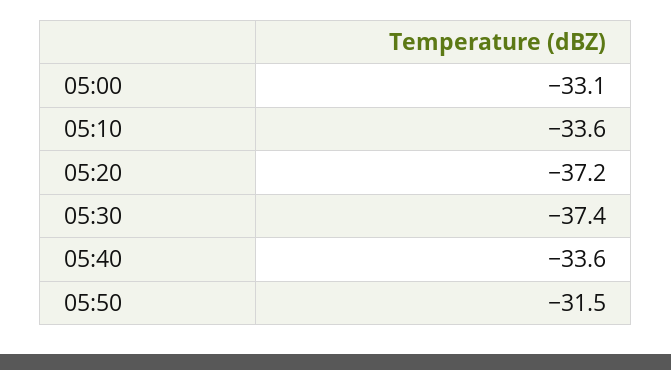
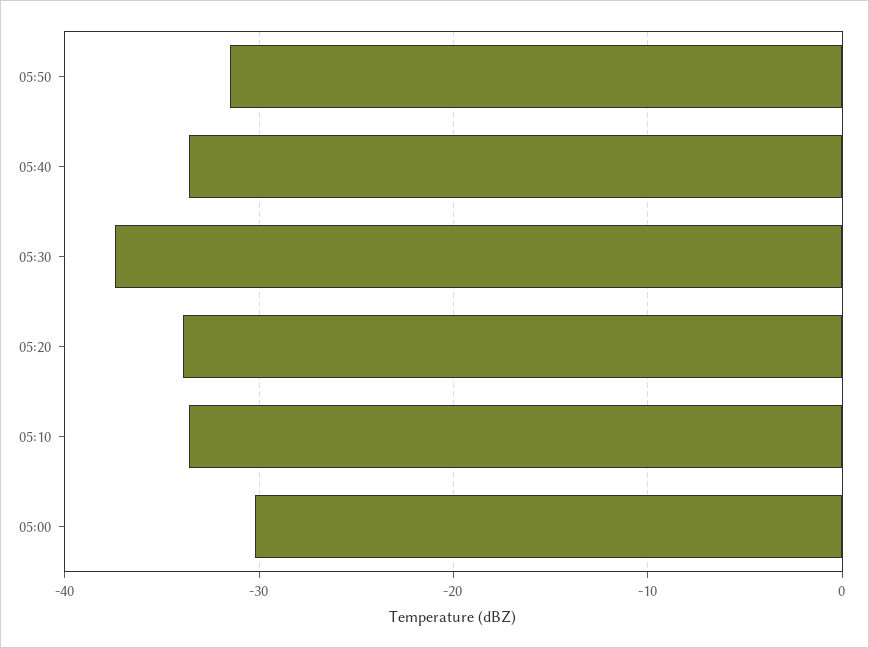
  {
-   "05:00": -33.1,
+   "05:00": -30,
    "05:10": -33.6,
-   "05:20": -37.2,
+   "05:20": -34,
    "05:30": -37.4,
    "05:40": -33.6,
    "05:50": -31.5
  }

